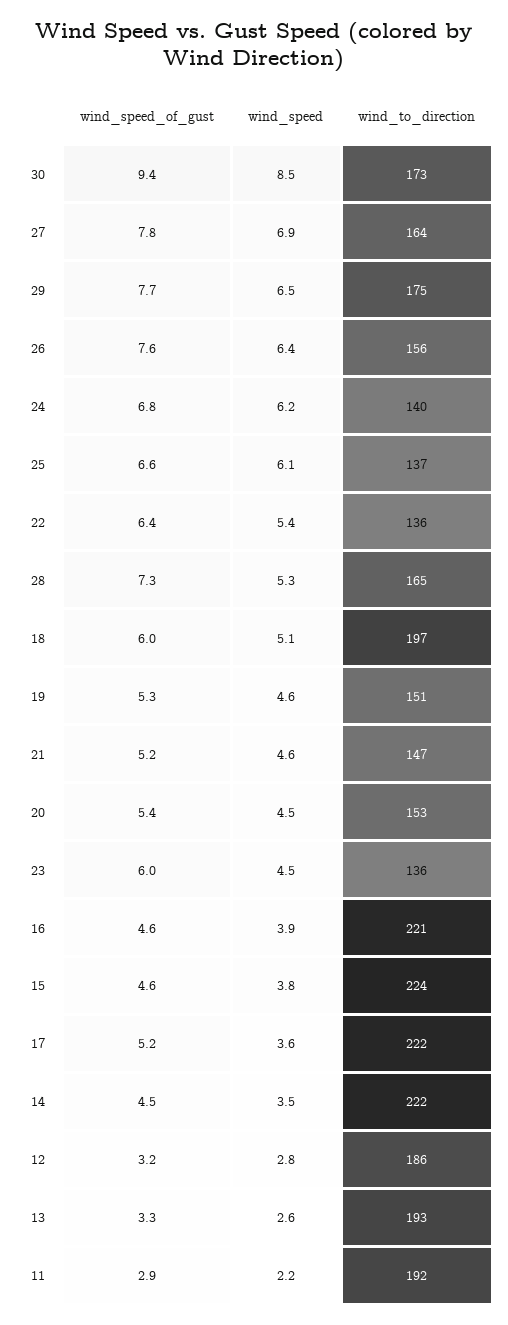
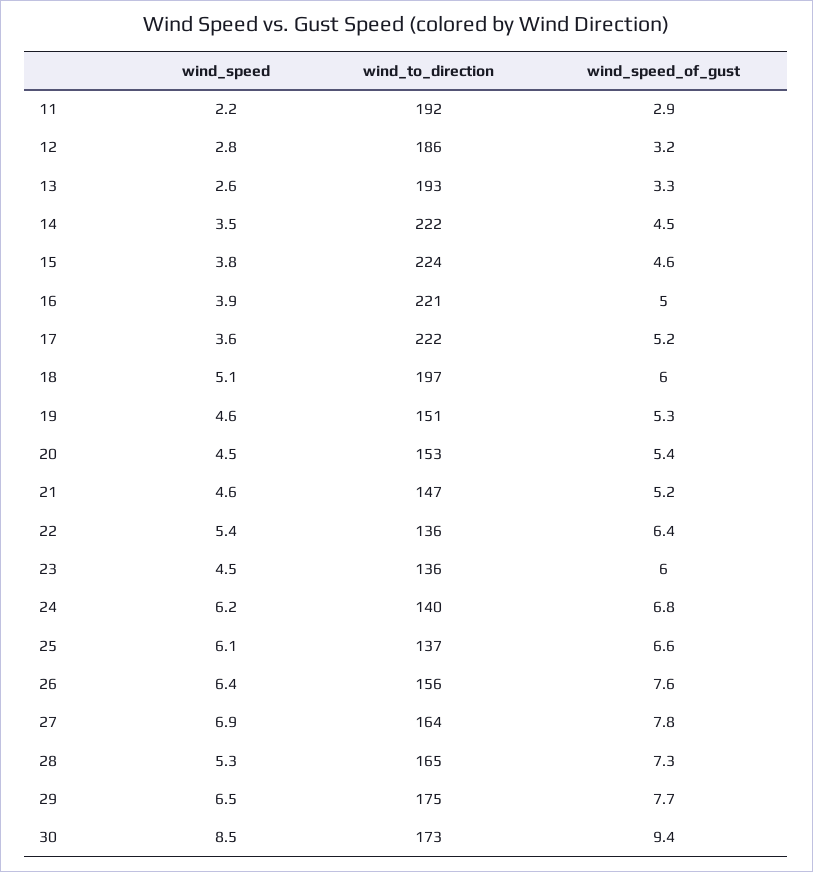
  {
    "wind_speed_of_gust": {
      "30": 9.4,
      "27": 7.8,
      "29": 7.7,
      "26": 7.6,
      "24": 6.8,
      "25": 6.6,
      "22": 6.4,
      "28": 7.3,
      "18": 6,
      "19": 5.3,
      "21": 5.2,
      "20": 5.4,
      "23": 6,
-     "16": 4.6,
+     "16": 5,
      "15": 4.6,
      "17": 5.2,
      "14": 4.5,
      "12": 3.2,
      "13": 3.3,
      "11": 2.9
    },
    "wind_speed": {
      "30": 8.5,
      "27": 6.9,
      "29": 6.5,
      "26": 6.4,
      "24": 6.2,
      "25": 6.1,
      "22": 5.4,
      "28": 5.3,
      "18": 5.1,
      "19": 4.6,
      "21": 4.6,
      "20": 4.5,
      "23": 4.5,
      "16": 3.9,
      "15": 3.8,
      "17": 3.6,
      "14": 3.5,
      "12": 2.8,
      "13": 2.6,
      "11": 2.2
    },
    "wind_to_direction": {
      "30": 173,
      "27": 164,
      "29": 175,
      "26": 156,
      "24": 140,
      "25": 137,
      "22": 136,
      "28": 165,
      "18": 197,
      "19": 151,
      "21": 147,
      "20": 153,
      "23": 136,
      "16": 221,
      "15": 224,
      "17": 222,
      "14": 222,
      "12": 186,
      "13": 193,
      "11": 192
    }
  }

